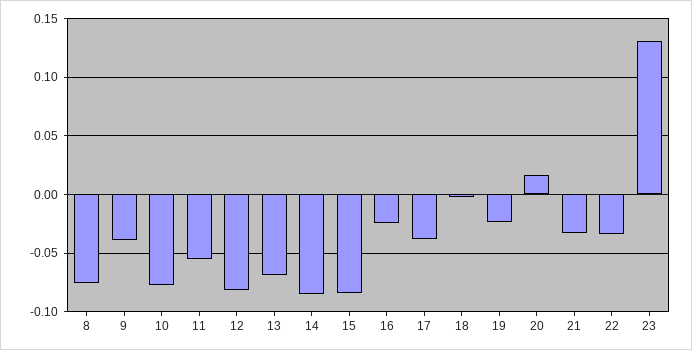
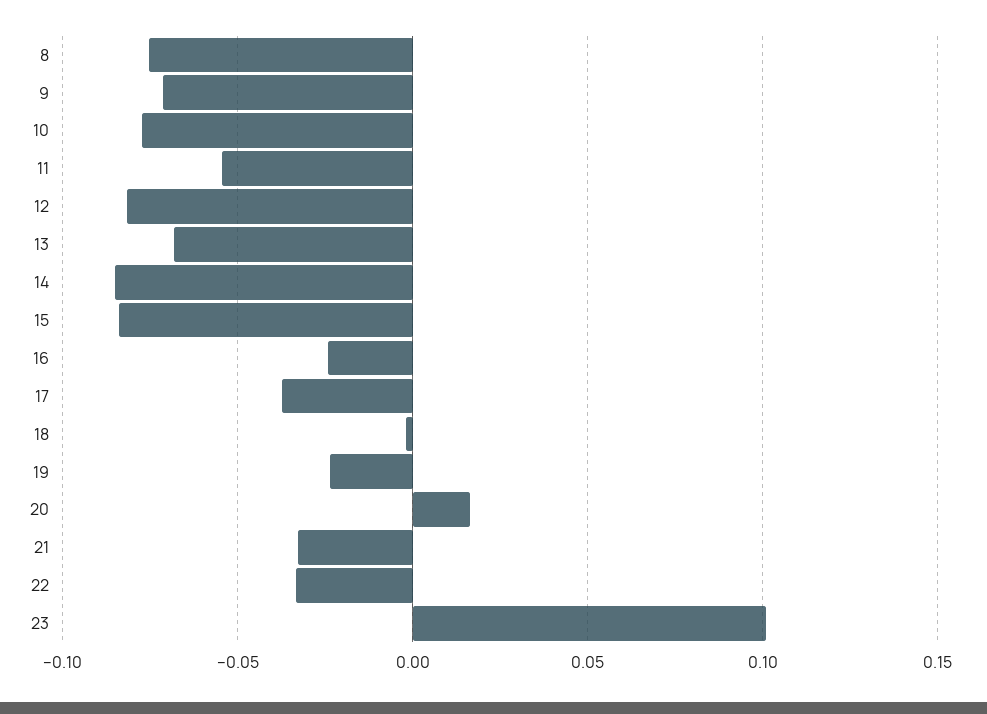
  {
    "8": -0.075,
-   "9": -0.04,
+   "9": -0.07,
    "10": -0.08,
    "11": -0.055,
    "12": -0.08,
    "13": -0.07,
    "14": -0.085,
    "15": -0.085,
    "16": -0.025,
    "17": -0.04,
    "18": 0,
    "19": -0.025,
    "20": 0.015,
    "21": -0.035,
    "22": -0.035,
-   "23": 0.13
+   "23": 0.1
  }

